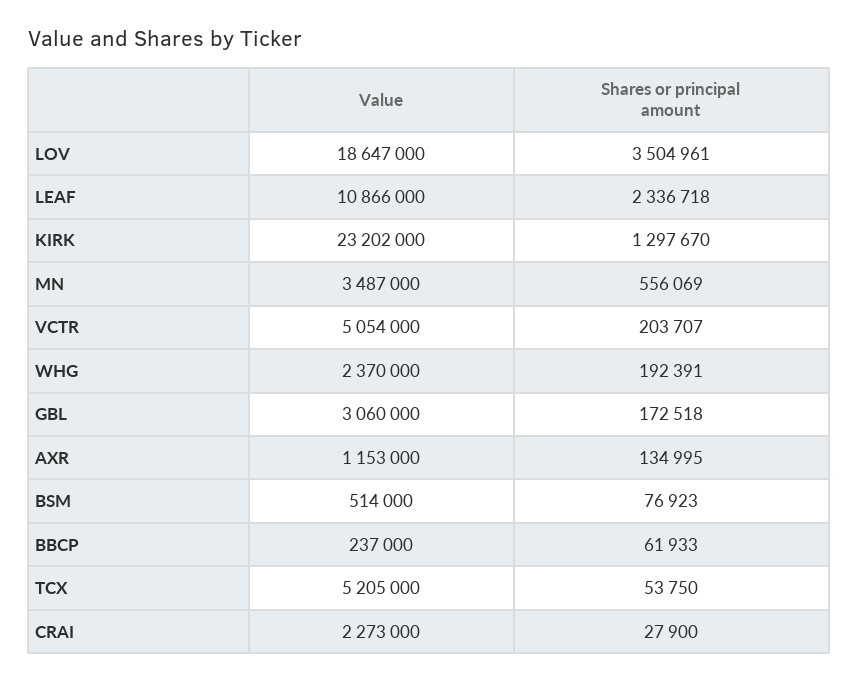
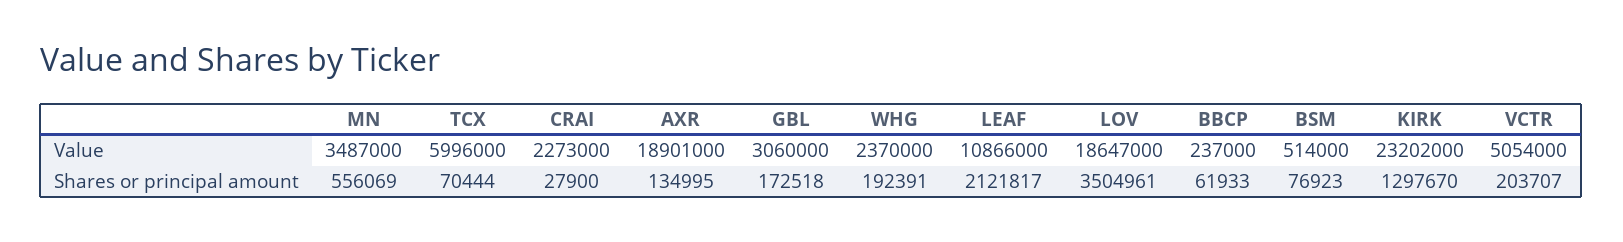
  {
    "Value": {
      "LOV": 18647000,
      "LEAF": 10866000,
      "KIRK": 23202000,
      "MN": 3487000,
      "VCTR": 5054000,
      "WHG": 2370000,
      "GBL": 3060000,
-     "AXR": 1153000,
+     "AXR": 18901000,
      "BSM": 514000,
      "BBCP": 237000,
-     "TCX": 5205000,
+     "TCX": 5996000,
      "CRAI": 2273000
    },
    "Shares or principal amount": {
      "LOV": 3504961,
-     "LEAF": 2336718,
+     "LEAF": 2121817,
      "KIRK": 1297670,
      "MN": 556069,
      "VCTR": 203707,
      "WHG": 192391,
      "GBL": 172518,
      "AXR": 134995,
      "BSM": 76923,
      "BBCP": 61933,
-     "TCX": 53750,
+     "TCX": 70444,
      "CRAI": 27900
    }
  }

